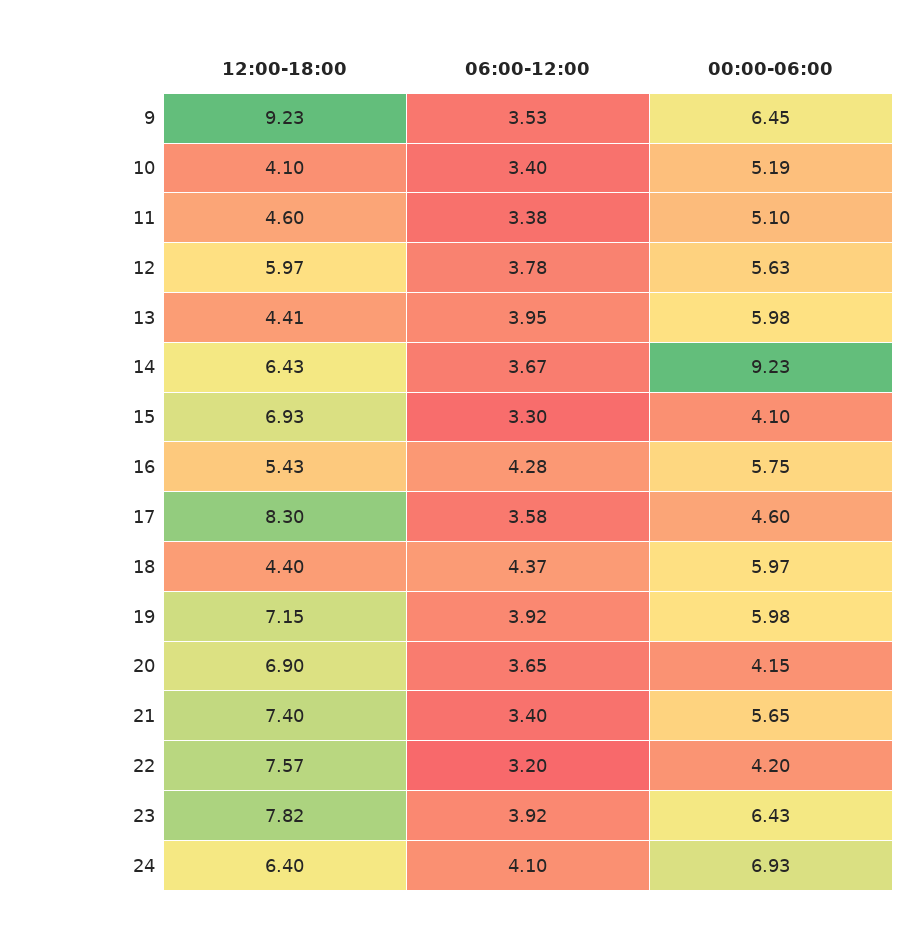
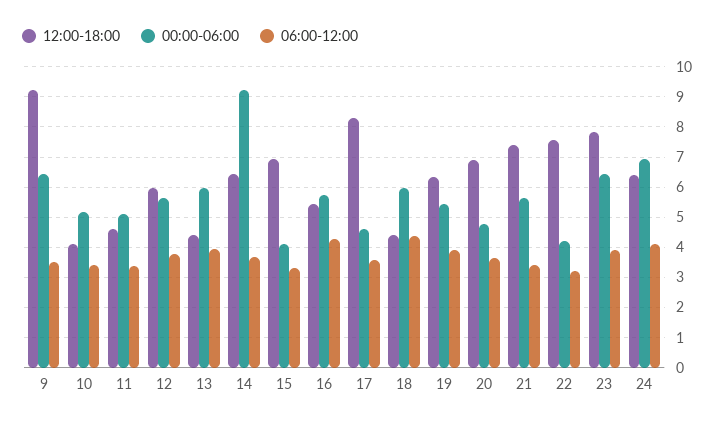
  {
    "12:00-18:00": {
      "9": 9.23,
      "10": 4.1,
      "11": 4.6,
      "12": 5.97,
      "13": 4.41,
      "14": 6.43,
      "15": 6.93,
      "16": 5.43,
      "17": 8.3,
      "18": 4.4,
-     "19": 7.15,
+     "19": 6.4,
      "20": 6.9,
      "21": 7.4,
      "22": 7.57,
      "23": 7.82,
      "24": 6.4
    },
    "06:00-12:00": {
      "9": 3.53,
      "10": 3.4,
      "11": 3.38,
      "12": 3.78,
      "13": 3.95,
      "14": 3.67,
      "15": 3.3,
      "16": 4.28,
      "17": 3.58,
      "18": 4.37,
      "19": 3.92,
      "20": 3.65,
      "21": 3.4,
      "22": 3.2,
      "23": 3.92,
      "24": 4.1
    },
    "00:00-06:00": {
      "9": 6.45,
      "10": 5.19,
      "11": 5.1,
      "12": 5.63,
      "13": 5.98,
      "14": 9.23,
      "15": 4.1,
      "16": 5.75,
      "17": 4.6,
      "18": 5.97,
-     "19": 5.98,
+     "19": 5.4,
-     "20": 4.15,
+     "20": 4.8,
      "21": 5.65,
      "22": 4.2,
      "23": 6.43,
      "24": 6.93
    }
  }

